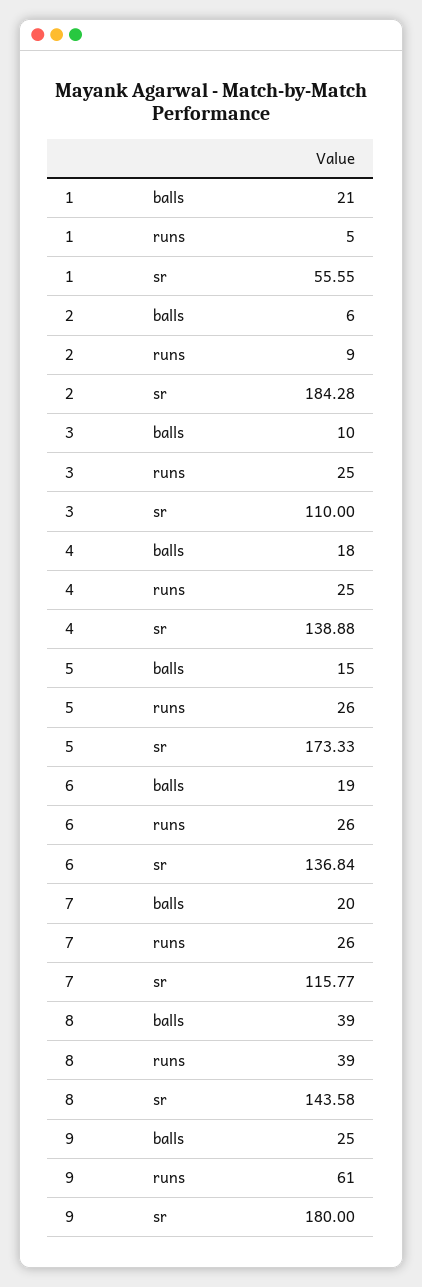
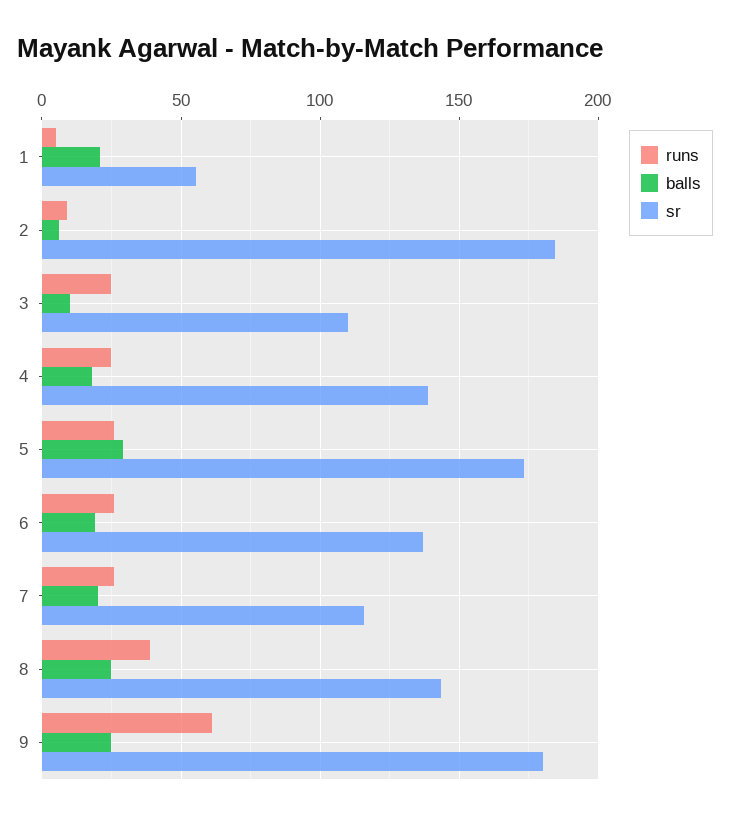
  {
    "balls": {
      "1": 21,
      "2": 6,
      "3": 10,
      "4": 18,
-     "5": 15,
+     "5": 30,
      "6": 19,
      "7": 20,
-     "8": 39,
+     "8": 25,
      "9": 25
    },
    "runs": {
      "1": 5,
      "2": 9,
      "3": 25,
      "4": 25,
      "5": 26,
      "6": 26,
      "7": 26,
      "8": 39,
      "9": 61
    },
    "sr": {
      "1": 55.55,
      "2": 184.28,
      "3": 110,
      "4": 138.88,
      "5": 173.33,
      "6": 136.84,
      "7": 115.77,
      "8": 143.58,
      "9": 180
    }
  }

